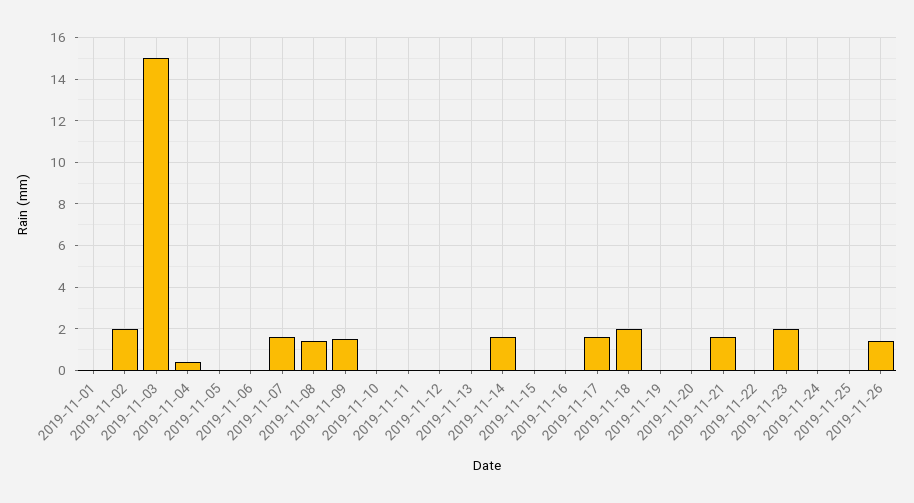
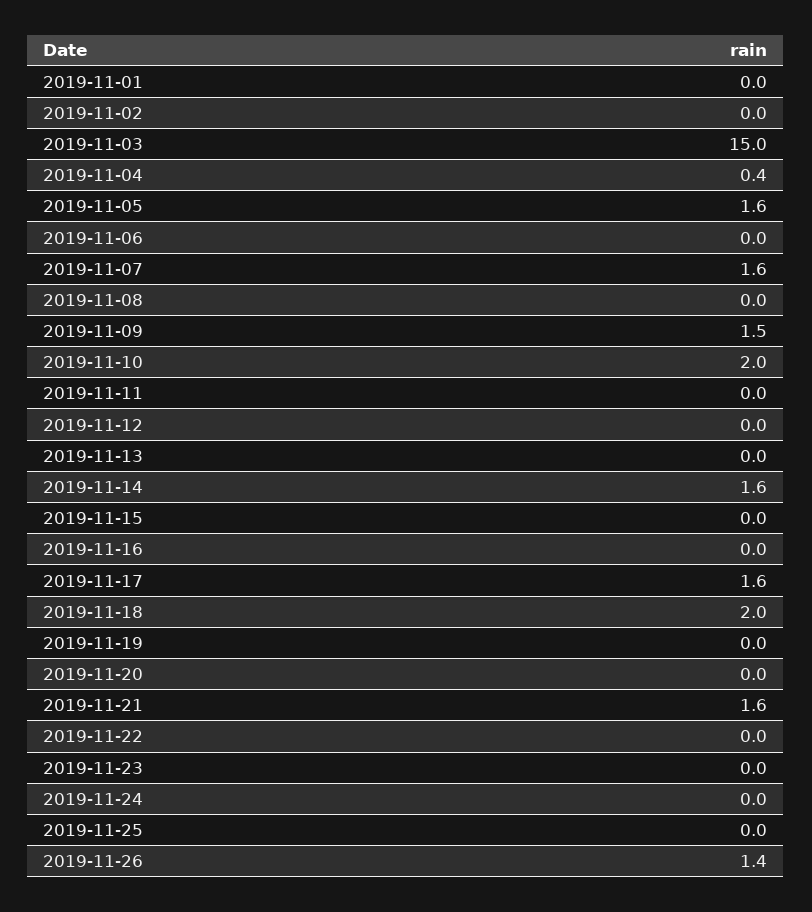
  {
    "2019-11-01": 0,
-   "2019-11-02": 2,
+   "2019-11-02": 0,
    "2019-11-03": 15,
    "2019-11-04": 0.4,
-   "2019-11-05": 0,
+   "2019-11-05": 1.6,
    "2019-11-06": 0,
    "2019-11-07": 1.6,
-   "2019-11-08": 1.5,
+   "2019-11-08": 0,
    "2019-11-09": 1.5,
-   "2019-11-10": 0,
+   "2019-11-10": 2,
    "2019-11-11": 0,
    "2019-11-12": 0,
    "2019-11-13": 0,
    "2019-11-14": 1.6,
    "2019-11-15": 0,
    "2019-11-16": 0,
    "2019-11-17": 1.6,
    "2019-11-18": 2,
    "2019-11-19": 0,
    "2019-11-20": 0,
    "2019-11-21": 1.6,
    "2019-11-22": 0,
-   "2019-11-23": 2,
+   "2019-11-23": 0,
    "2019-11-24": 0,
    "2019-11-25": 0,
    "2019-11-26": 1.4
  }

